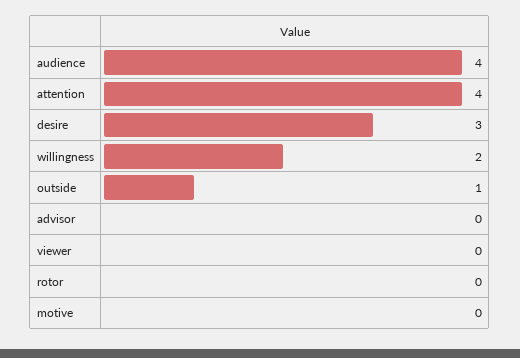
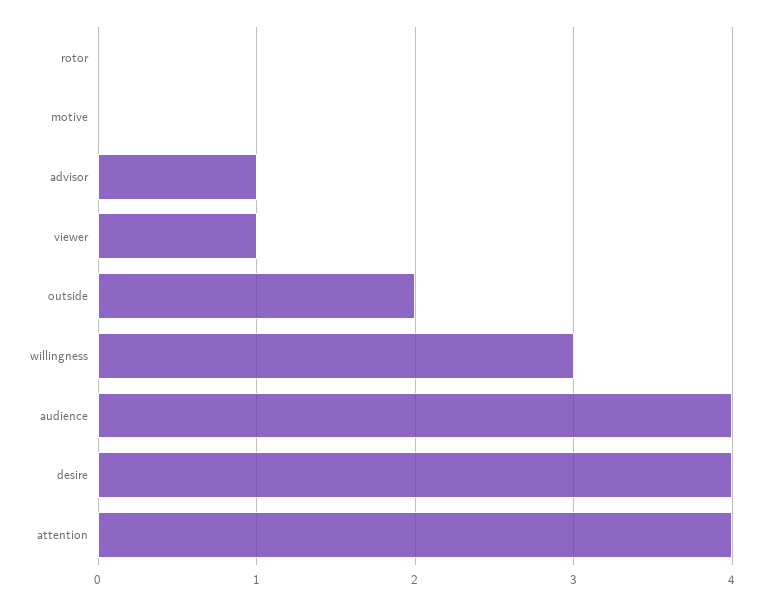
  {
    "audience": 4,
    "attention": 4,
-   "desire": 3,
+   "desire": 4,
-   "willingness": 2,
+   "willingness": 3,
-   "outside": 1,
+   "outside": 2,
-   "advisor": 0,
+   "advisor": 1,
-   "viewer": 0,
+   "viewer": 1,
    "rotor": 0,
    "motive": 0
  }

